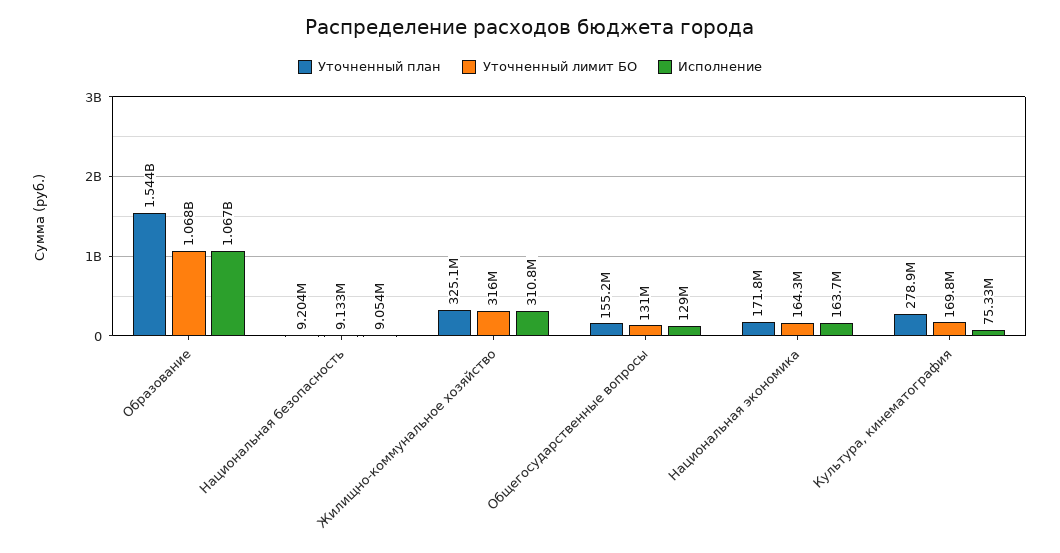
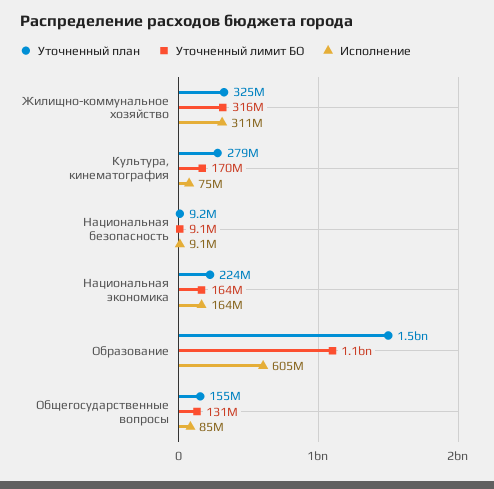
  {
    "Уточненный план": {
      "Образование": 1544000000,
      "Национальная безопасность": 9204000,
      "Жилищно-коммунальное хозяйство": 325100000,
      "Общегосударственные вопросы": 155200000,
-     "Национальная экономика": 171800000,
+     "Национальная экономика": 224000000,
      "Культура, кинематография": 278900000
    },
    "Уточненный лимит БО": {
      "Образование": 1068000000,
      "Национальная безопасность": 9133000,
      "Жилищно-коммунальное хозяйство": 316000000,
      "Общегосударственные вопросы": 131000000,
      "Национальная экономика": 164300000,
      "Культура, кинематография": 169800000
    },
    "Исполнение": {
-     "Образование": 1067000000,
+     "Образование": 605000000,
      "Национальная безопасность": 9054000,
      "Жилищно-коммунальное хозяйство": 310800000,
-     "Общегосударственные вопросы": 129000000,
+     "Общегосударственные вопросы": 85000000,
      "Национальная экономика": 163700000,
      "Культура, кинематография": 75330000
    }
  }

